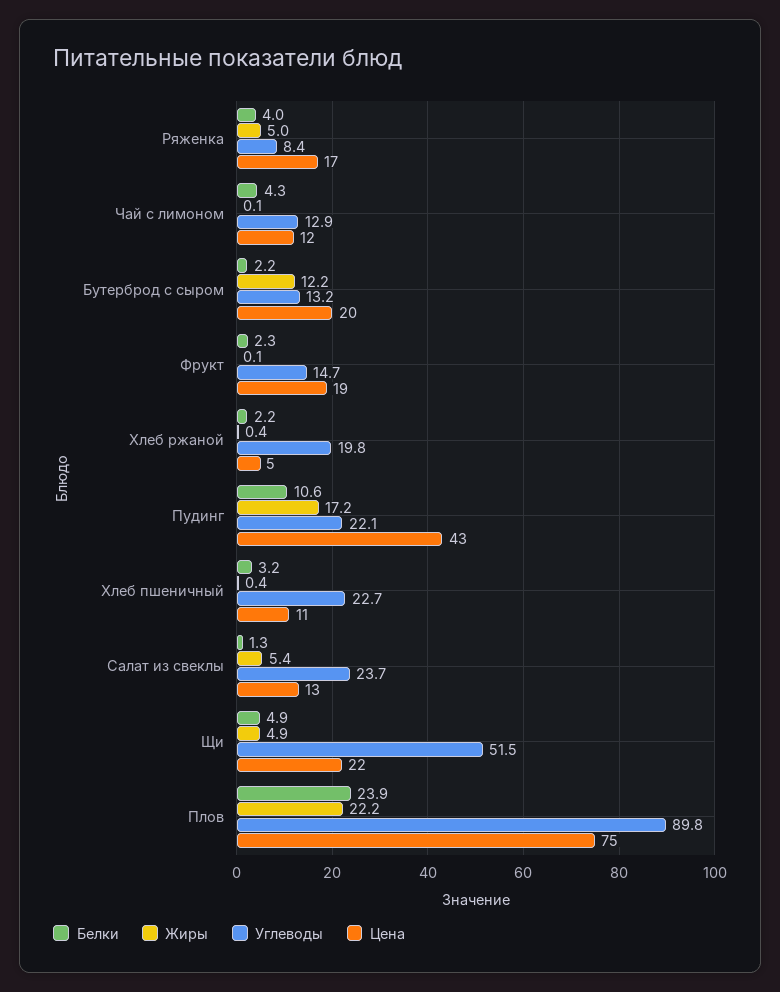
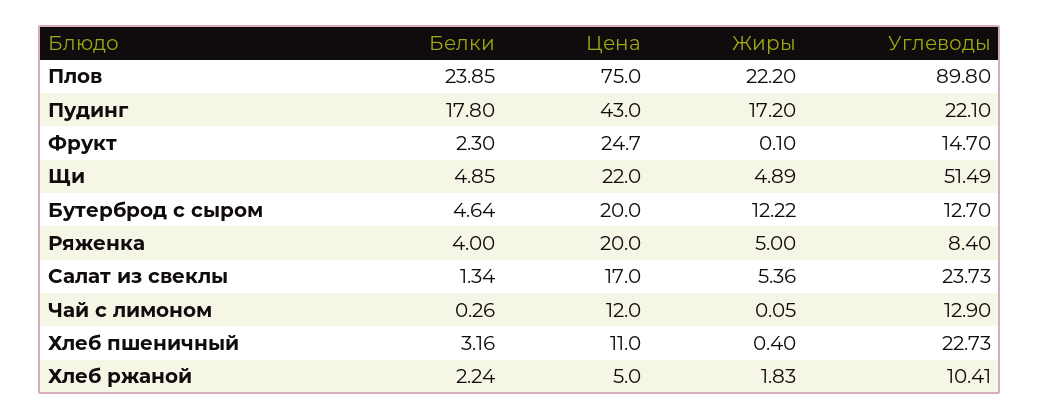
  {
    "Белки": {
      "Ряженка": 4,
-     "Чай с лимоном": 4.3,
+     "Чай с лимоном": 0.26,
-     "Бутерброд с сыром": 2.2,
+     "Бутерброд с сыром": 4.64,
      "Фрукт": 2.3,
      "Хлеб ржаной": 2.24,
-     "Пудинг": 10.6,
+     "Пудинг": 17.8,
      "Хлеб пшеничный": 3.16,
      "Салат из свеклы": 1.34,
      "Щи": 4.85,
      "Плов": 23.85
    },
    "Жиры": {
      "Ряженка": 5,
      "Чай с лимоном": 0.05,
      "Бутерброд с сыром": 12.22,
      "Фрукт": 0.1,
-     "Хлеб ржаной": 0.4,
+     "Хлеб ржаной": 1.83,
      "Пудинг": 17.2,
      "Хлеб пшеничный": 0.4,
      "Салат из свеклы": 5.36,
      "Щи": 4.89,
      "Плов": 22.2
    },
    "Углеводы": {
      "Ряженка": 8.4,
      "Чай с лимоном": 12.9,
-     "Бутерброд с сыром": 13.2,
+     "Бутерброд с сыром": 12.7,
      "Фрукт": 14.7,
-     "Хлеб ржаной": 19.8,
+     "Хлеб ржаной": 10.41,
      "Пудинг": 22.1,
      "Хлеб пшеничный": 22.73,
      "Салат из свеклы": 23.73,
      "Щи": 51.49,
      "Плов": 89.8
    },
    "Цена": {
-     "Ряженка": 17,
+     "Ряженка": 20,
      "Чай с лимоном": 12,
      "Бутерброд с сыром": 20,
-     "Фрукт": 19,
+     "Фрукт": 24.7,
      "Хлеб ржаной": 5,
      "Пудинг": 43,
      "Хлеб пшеничный": 11,
-     "Салат из свеклы": 13,
+     "Салат из свеклы": 17,
      "Щи": 22,
      "Плов": 75
    }
  }

